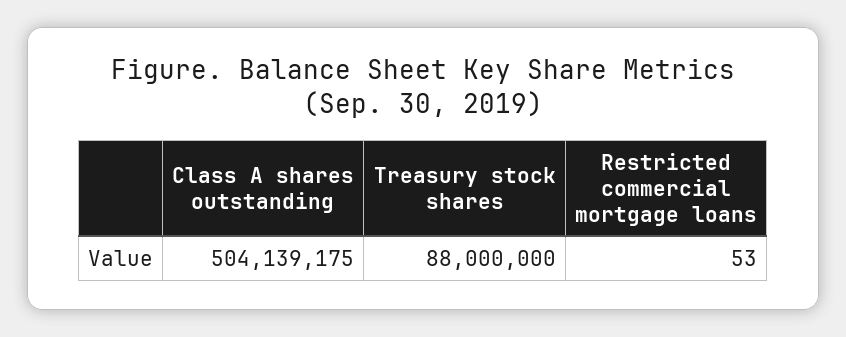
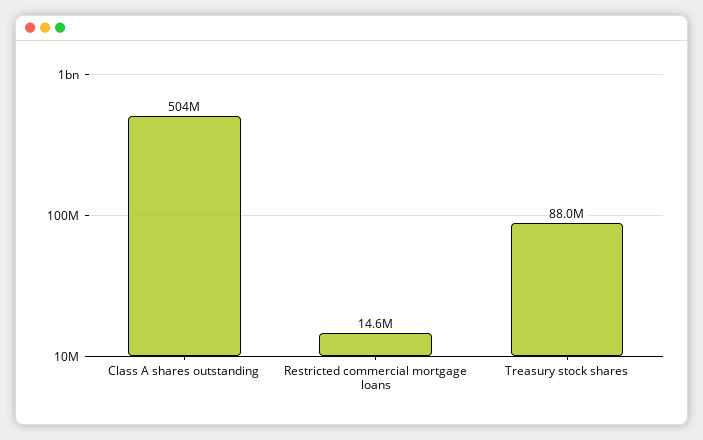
  {
    "Class A shares outstanding": 504139175,
    "Treasury stock shares": 88000000,
-   "Restricted commercial mortgage loans": 53
+   "Restricted commercial mortgage loans": 14600000
  }

